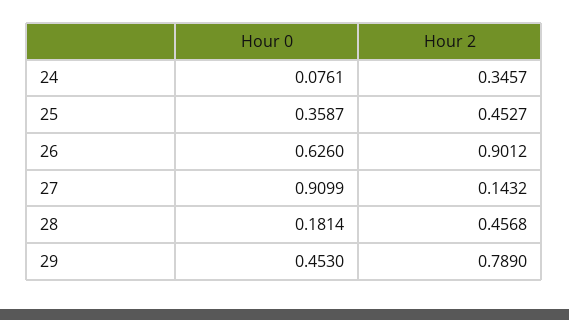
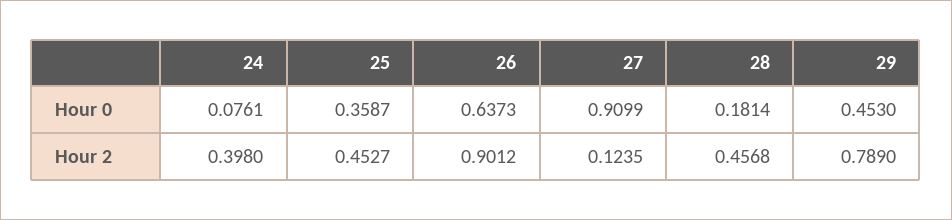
  {
    "Hour 0": {
      "24": 0.0761,
      "25": 0.3587,
-     "26": 0.626,
+     "26": 0.6373,
      "27": 0.9099,
      "28": 0.1814,
      "29": 0.453
    },
    "Hour 2": {
-     "24": 0.3457,
+     "24": 0.398,
      "25": 0.4527,
      "26": 0.9012,
-     "27": 0.1432,
+     "27": 0.1235,
      "28": 0.4568,
      "29": 0.789
    }
  }

